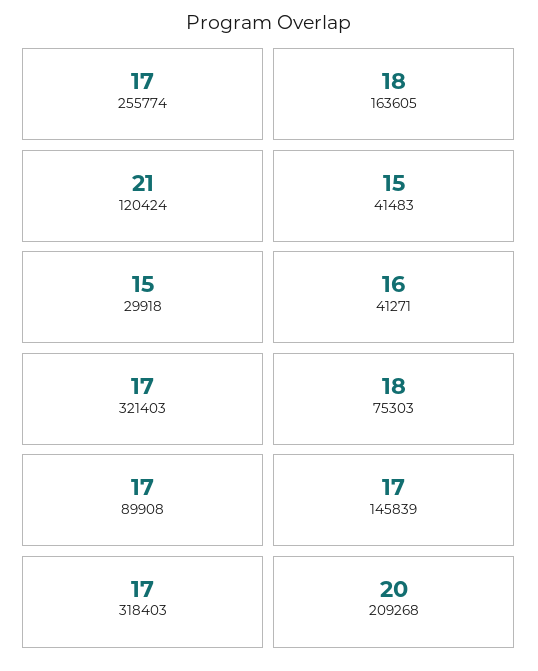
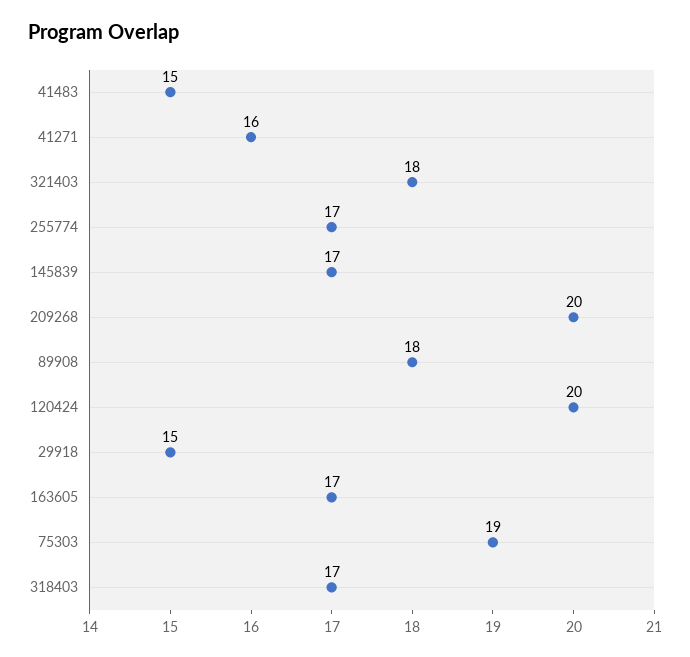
  {
    "255774": 17,
-   "163605": 18,
+   "163605": 17,
-   "120424": 21,
+   "120424": 20,
    "41483": 15,
    "29918": 15,
    "41271": 16,
-   "321403": 17,
+   "321403": 18,
-   "75303": 18,
+   "75303": 19,
-   "89908": 17,
+   "89908": 18,
    "145839": 17,
    "318403": 17,
    "209268": 20
  }

